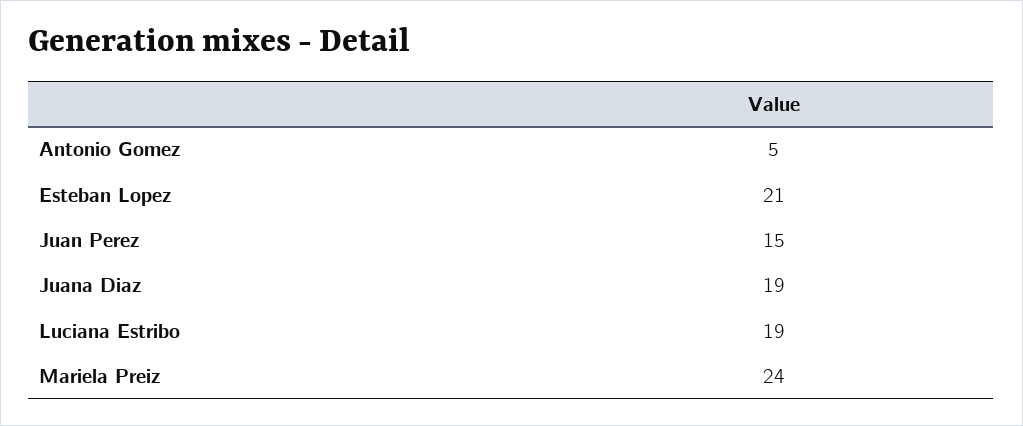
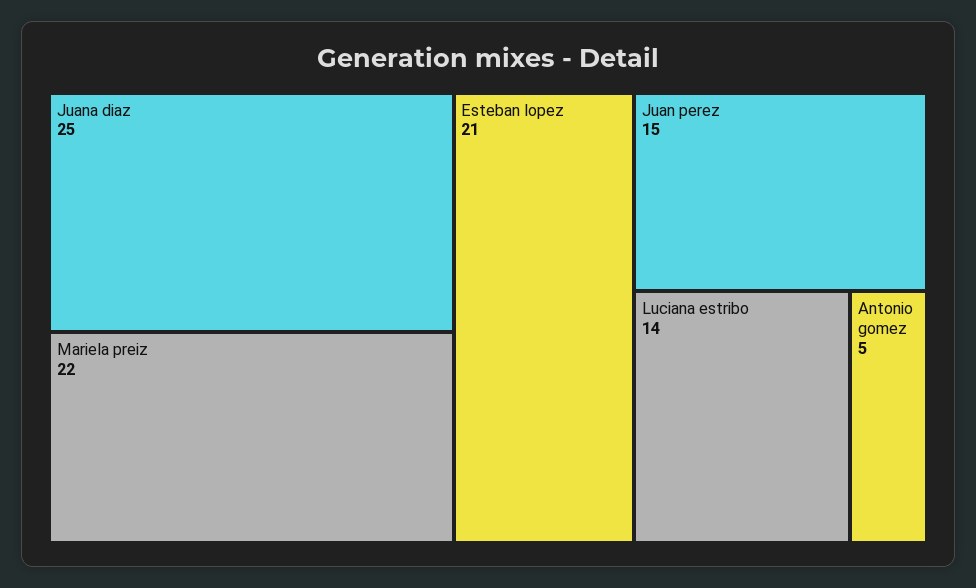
  {
    "Antonio Gomez": 5,
    "Esteban Lopez": 21,
    "Juan Perez": 15,
-   "Juana Diaz": 19,
+   "Juana Diaz": 25,
-   "Luciana Estribo": 19,
+   "Luciana Estribo": 14,
-   "Mariela Preiz": 24
+   "Mariela Preiz": 22
  }

